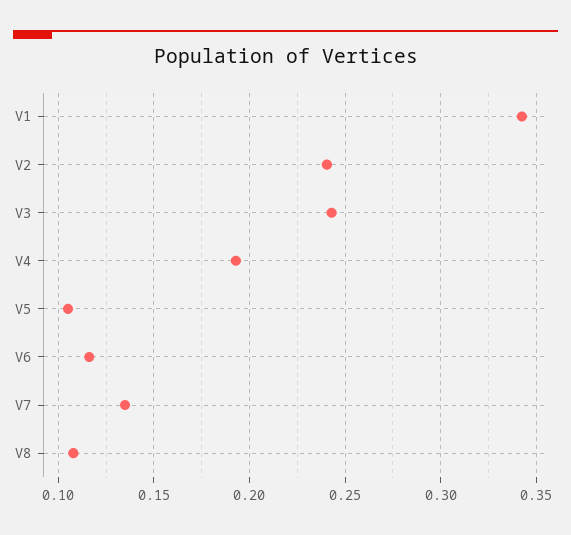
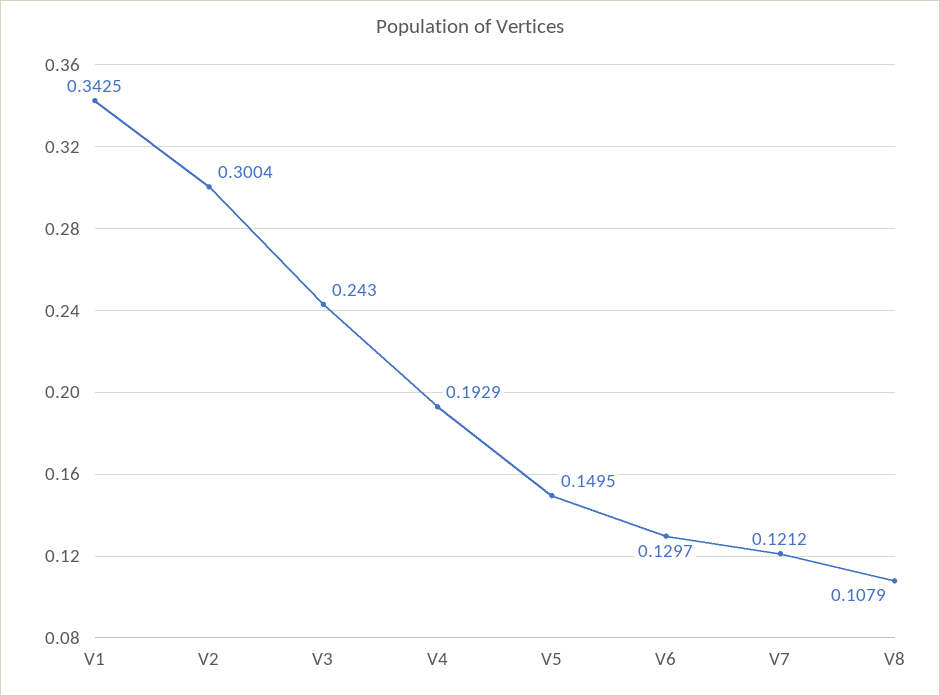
  {
    "V1": 0.3425,
-   "V2": 0.24,
+   "V2": 0.3004,
    "V3": 0.243,
    "V4": 0.1929,
-   "V5": 0.105,
+   "V5": 0.1495,
-   "V6": 0.115,
+   "V6": 0.1297,
-   "V7": 0.135,
+   "V7": 0.1212,
    "V8": 0.1079
  }

